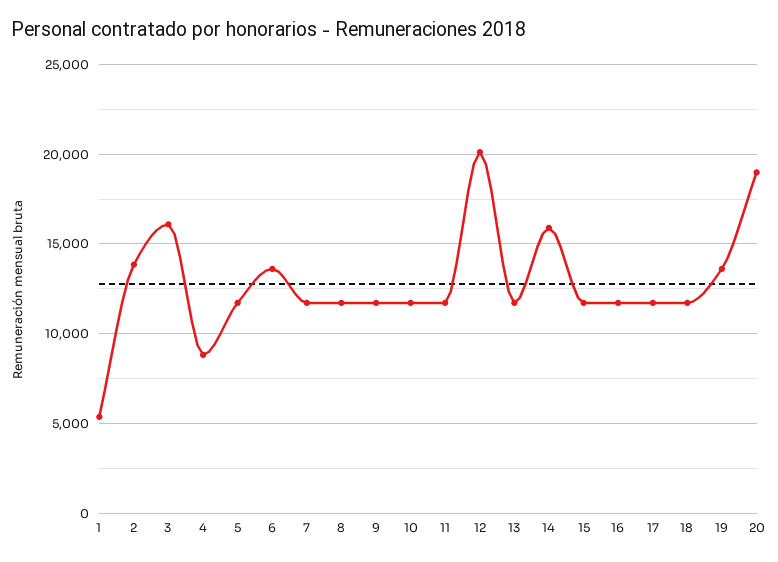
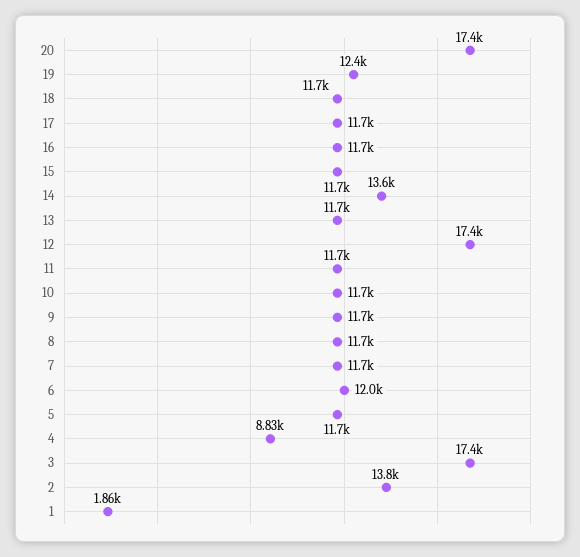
  {
-   "1": 5500,
+   "1": 1860,
    "2": 13800,
-   "3": 16000,
+   "3": 17400,
    "4": 8830,
    "5": 11700,
-   "6": 13500,
+   "6": 12000,
    "7": 11700,
    "8": 11700,
    "9": 11700,
    "10": 11700,
    "11": 11700,
-   "12": 20000,
+   "12": 17400,
    "13": 11700,
-   "14": 16000,
+   "14": 13600,
    "15": 11700,
    "16": 11700,
    "17": 11700,
    "18": 11700,
-   "19": 13500,
+   "19": 12400,
-   "20": 19000
+   "20": 17400
  }

